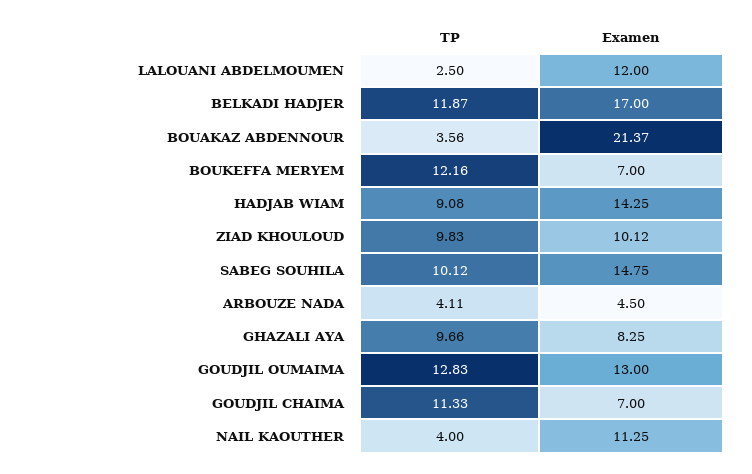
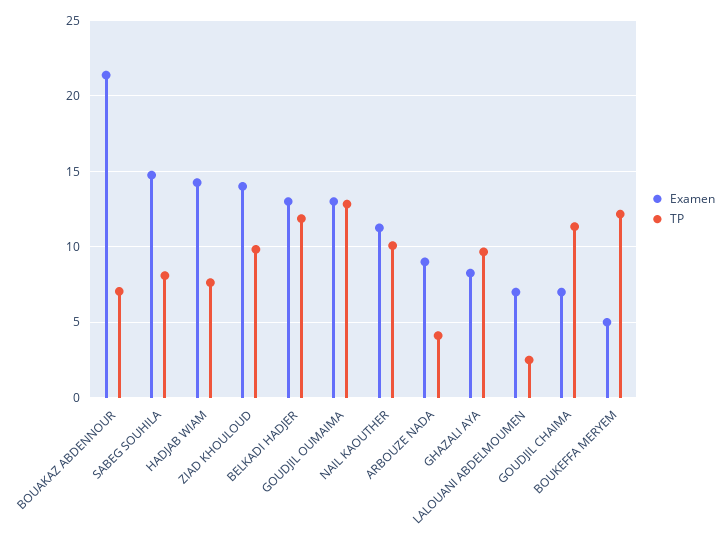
  {
    "TP": {
      "LALOUANI ABDELMOUMEN": 2.5,
      "BELKADI HADJER": 11.87,
-     "BOUAKAZ ABDENNOUR": 3.56,
+     "BOUAKAZ ABDENNOUR": 7,
      "BOUKEFFA MERYEM": 12.16,
-     "HADJAB WIAM": 9.08,
+     "HADJAB WIAM": 7.5,
      "ZIAD KHOULOUD": 9.83,
-     "SABEG SOUHILA": 10.12,
+     "SABEG SOUHILA": 8,
      "ARBOUZE NADA": 4.11,
      "GHAZALI AYA": 9.66,
      "GOUDJIL OUMAIMA": 12.83,
      "GOUDJIL CHAIMA": 11.33,
-     "NAIL KAOUTHER": 4
+     "NAIL KAOUTHER": 10
    },
    "Examen": {
-     "LALOUANI ABDELMOUMEN": 12,
+     "LALOUANI ABDELMOUMEN": 7,
-     "BELKADI HADJER": 17,
+     "BELKADI HADJER": 13,
      "BOUAKAZ ABDENNOUR": 21.37,
-     "BOUKEFFA MERYEM": 7,
+     "BOUKEFFA MERYEM": 5,
      "HADJAB WIAM": 14.25,
-     "ZIAD KHOULOUD": 10.12,
+     "ZIAD KHOULOUD": 14,
      "SABEG SOUHILA": 14.75,
-     "ARBOUZE NADA": 4.5,
+     "ARBOUZE NADA": 9,
      "GHAZALI AYA": 8.25,
      "GOUDJIL OUMAIMA": 13,
      "GOUDJIL CHAIMA": 7,
      "NAIL KAOUTHER": 11.25
    }
  }

